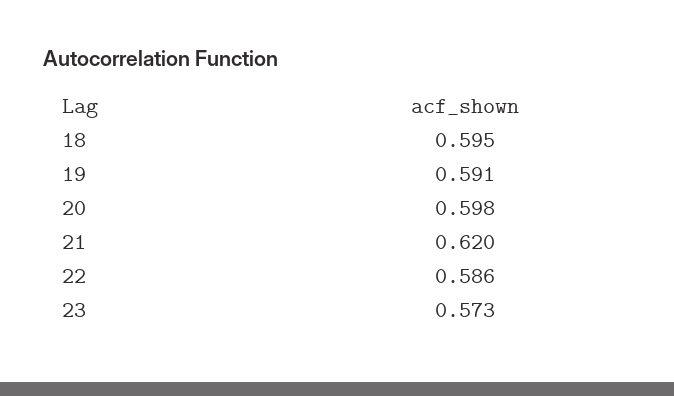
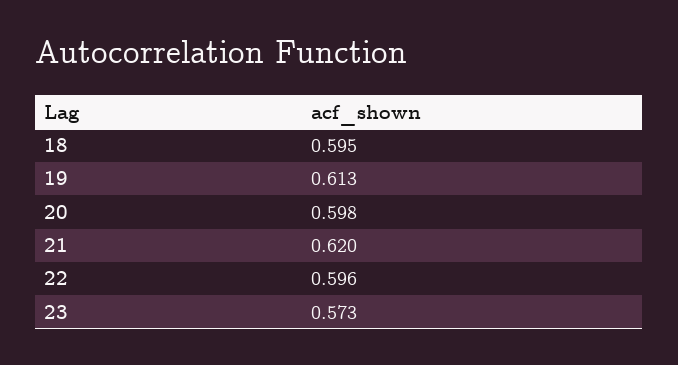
  {
    "18": 0.595,
-   "19": 0.591,
+   "19": 0.613,
    "20": 0.598,
    "21": 0.62,
-   "22": 0.586,
+   "22": 0.596,
    "23": 0.573
  }

